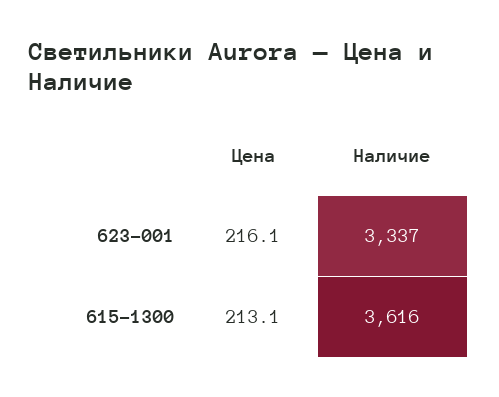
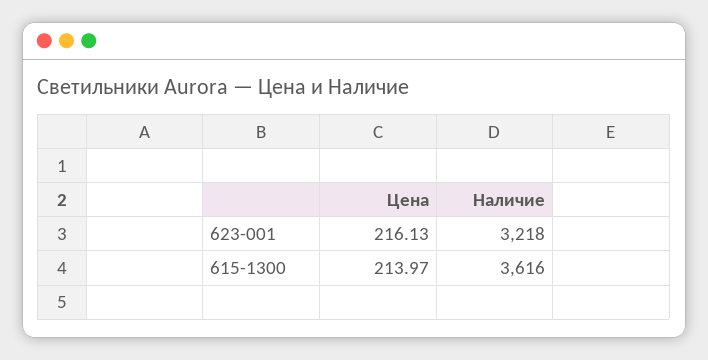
  {
    "Цена": {
      "623-001": 216.13,
-     "615-1300": 213.1
+     "615-1300": 213.97
    },
    "Наличие": {
-     "623-001": 3337,
+     "623-001": 3218,
      "615-1300": 3616
    }
  }

